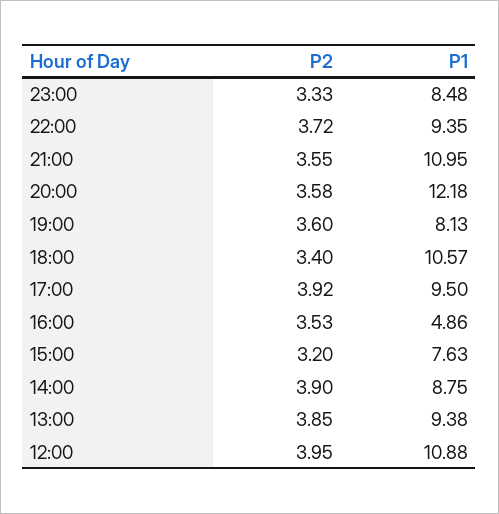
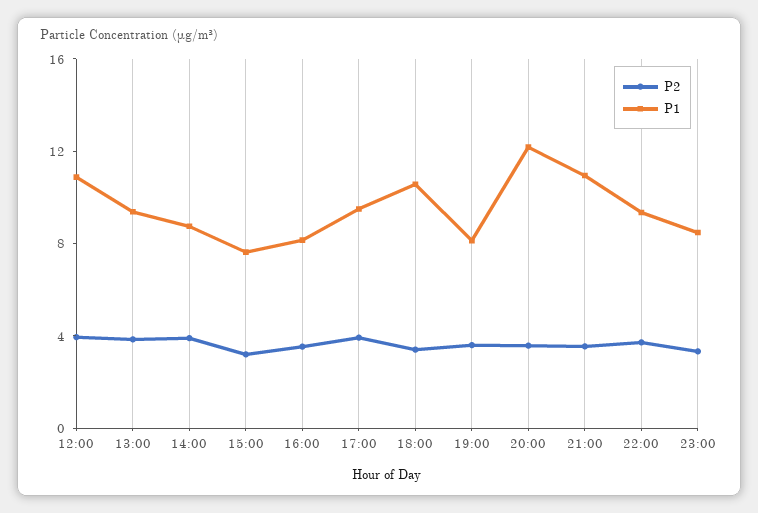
  {
    "P2": {
      "23:00": 3.33,
      "22:00": 3.72,
      "21:00": 3.55,
      "20:00": 3.58,
      "19:00": 3.6,
      "18:00": 3.4,
      "17:00": 3.92,
      "16:00": 3.53,
      "15:00": 3.2,
      "14:00": 3.9,
      "13:00": 3.85,
      "12:00": 3.95
    },
    "P1": {
      "23:00": 8.48,
      "22:00": 9.35,
      "21:00": 10.95,
      "20:00": 12.18,
      "19:00": 8.13,
      "18:00": 10.57,
      "17:00": 9.5,
-     "16:00": 4.86,
+     "16:00": 8,
      "15:00": 7.63,
      "14:00": 8.75,
      "13:00": 9.38,
      "12:00": 10.88
    }
  }

